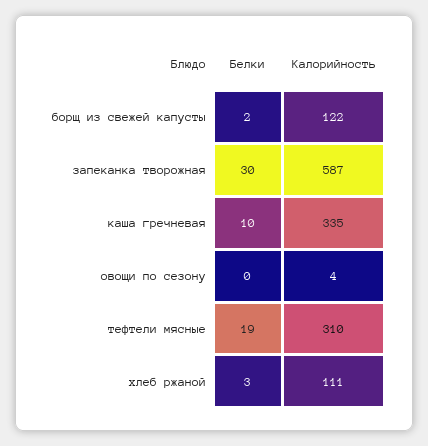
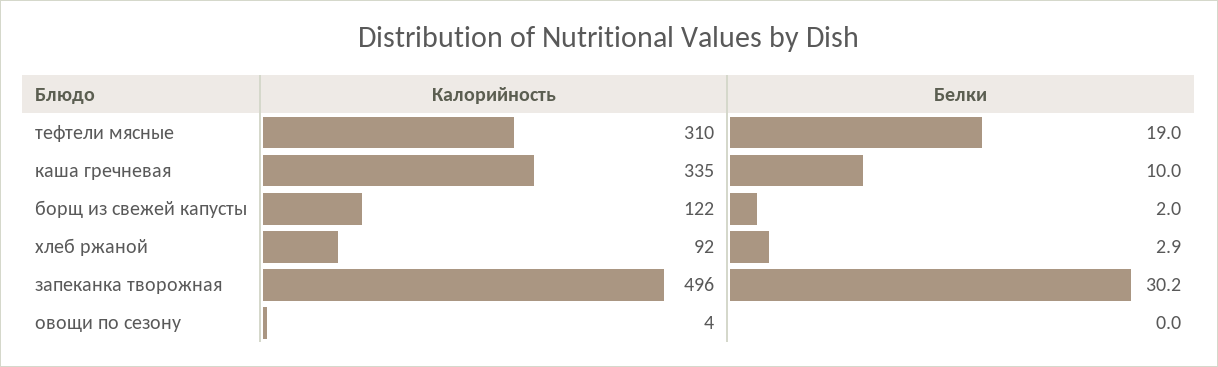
  {
    "Белки": {
      "борщ из свежей капусты": 2,
      "запеканка творожная": 30.2,
      "каша гречневая": 10,
      "овощи по сезону": 0,
      "тефтели мясные": 19,
      "хлеб ржаной": 2.9
    },
    "Калорийность": {
      "борщ из свежей капусты": 122,
-     "запеканка творожная": 587,
+     "запеканка творожная": 496,
      "каша гречневая": 335,
      "овощи по сезону": 4,
      "тефтели мясные": 310,
-     "хлеб ржаной": 111
+     "хлеб ржаной": 92
    }
  }

